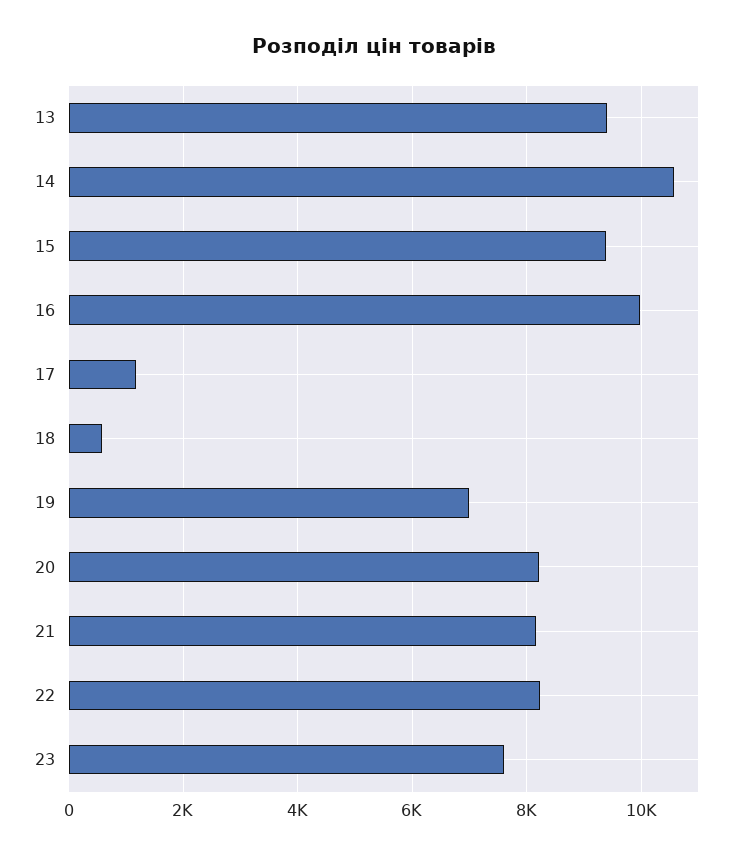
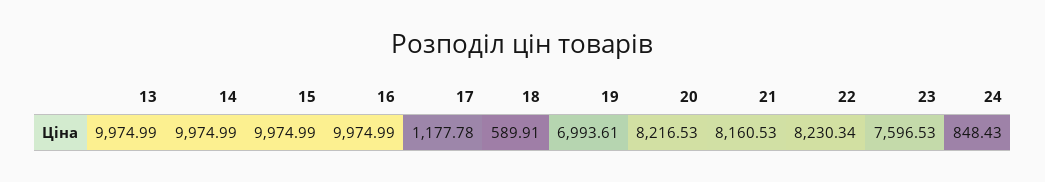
  {
-   "13": 9400,
+   "13": 9974.99,
-   "14": 10600,
+   "14": 9974.99,
-   "15": 9400,
+   "15": 9974.99,
    "16": 9974.99,
    "17": 1177.78,
    "18": 589.91,
    "19": 6993.61,
    "20": 8216.53,
    "21": 8160.53,
    "22": 8230.34,
-   "23": 7596.53
+   "23": 7596.53,
+   "24": 848.43
  }

